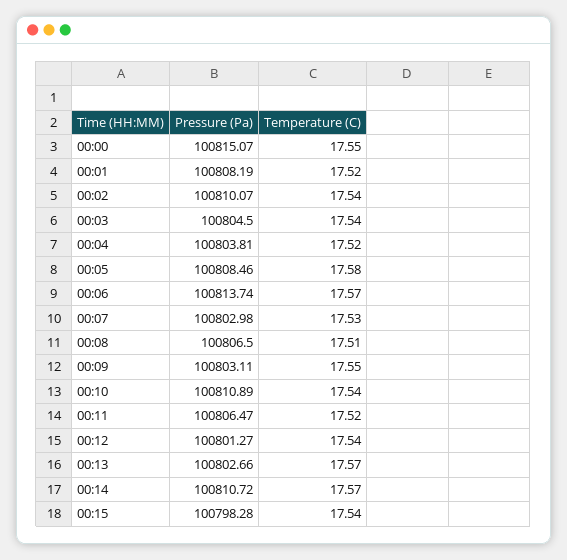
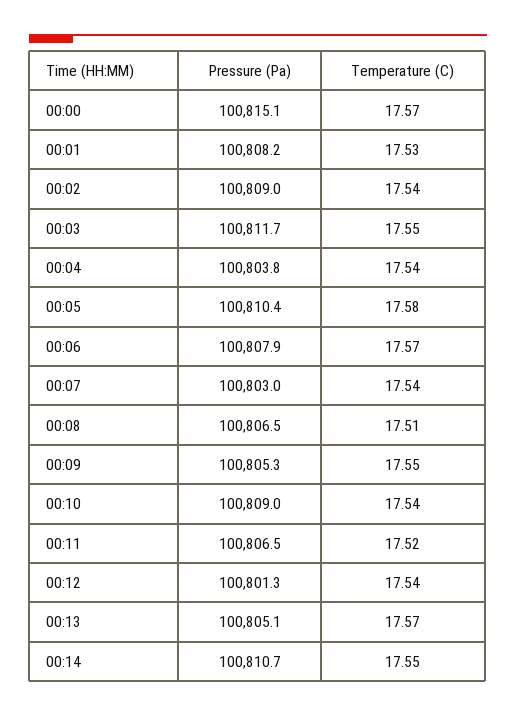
  {
    "Pressure (Pa)": {
      "00:00": 100815.07,
      "00:01": 100808.19,
-     "00:02": 100810.07,
+     "00:02": 100809,
-     "00:03": 100804.5,
+     "00:03": 100811.7,
      "00:04": 100803.81,
-     "00:05": 100808.46,
+     "00:05": 100810.4,
-     "00:06": 100813.74,
+     "00:06": 100807.9,
      "00:07": 100802.98,
      "00:08": 100806.5,
-     "00:09": 100803.11,
+     "00:09": 100805.3,
-     "00:10": 100810.89,
+     "00:10": 100809,
      "00:11": 100806.47,
      "00:12": 100801.27,
-     "00:13": 100802.66,
+     "00:13": 100805.1,
-     "00:14": 100810.72,
+     "00:14": 100810.72
-     "00:15": 100798.28
    },
    "Temperature (C)": {
-     "00:00": 17.55,
+     "00:00": 17.57,
-     "00:01": 17.52,
+     "00:01": 17.53,
      "00:02": 17.54,
-     "00:03": 17.54,
+     "00:03": 17.55,
-     "00:04": 17.52,
+     "00:04": 17.54,
      "00:05": 17.58,
      "00:06": 17.57,
-     "00:07": 17.53,
+     "00:07": 17.54,
      "00:08": 17.51,
      "00:09": 17.55,
      "00:10": 17.54,
      "00:11": 17.52,
      "00:12": 17.54,
      "00:13": 17.57,
-     "00:14": 17.57,
+     "00:14": 17.55
-     "00:15": 17.54
    }
  }

